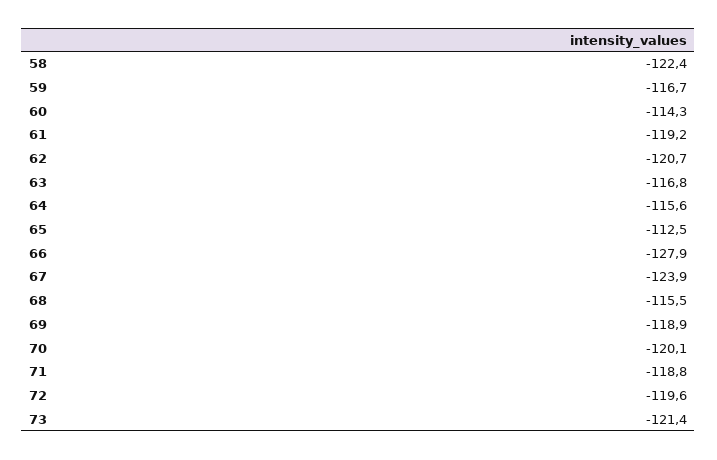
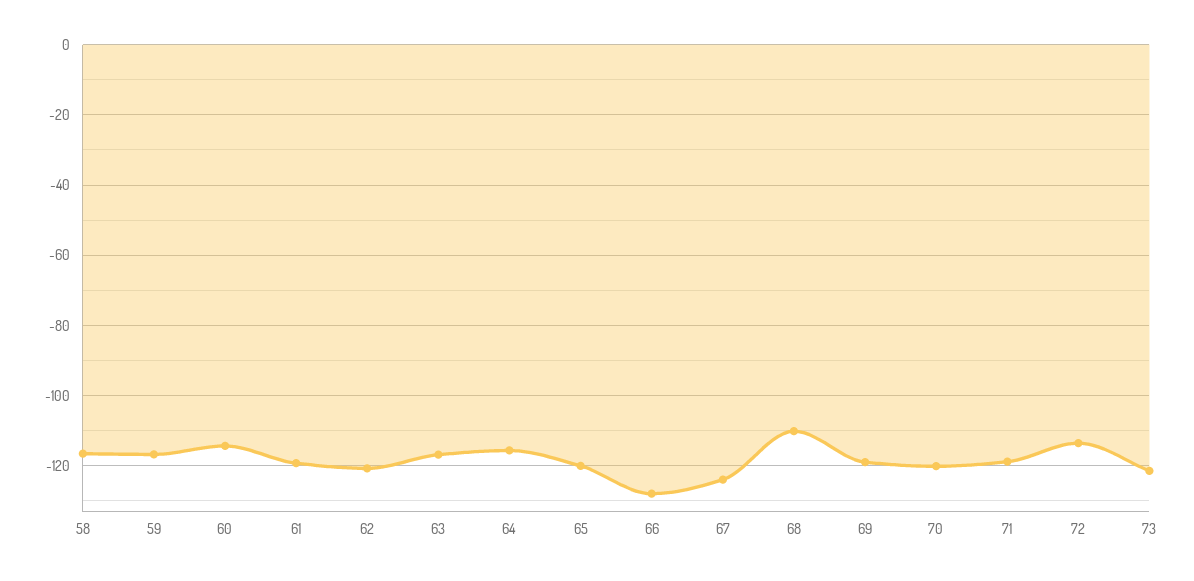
  {
-   "58": -122.4,
+   "58": -116,
    "59": -116.7,
    "60": -114.3,
    "61": -119.2,
    "62": -120.7,
    "63": -116.8,
    "64": -115.6,
-   "65": -112.5,
+   "65": -120,
    "66": -127.9,
    "67": -123.9,
-   "68": -115.5,
+   "68": -110,
    "69": -118.9,
    "70": -120.1,
    "71": -118.8,
-   "72": -119.6,
+   "72": -114,
    "73": -121.4
  }

